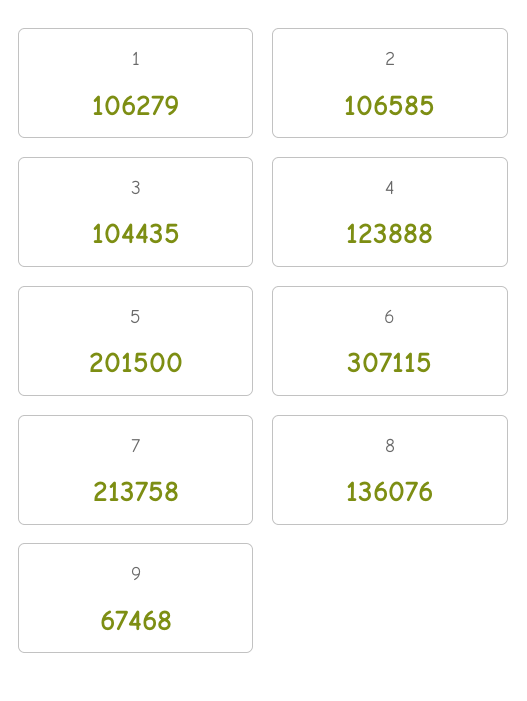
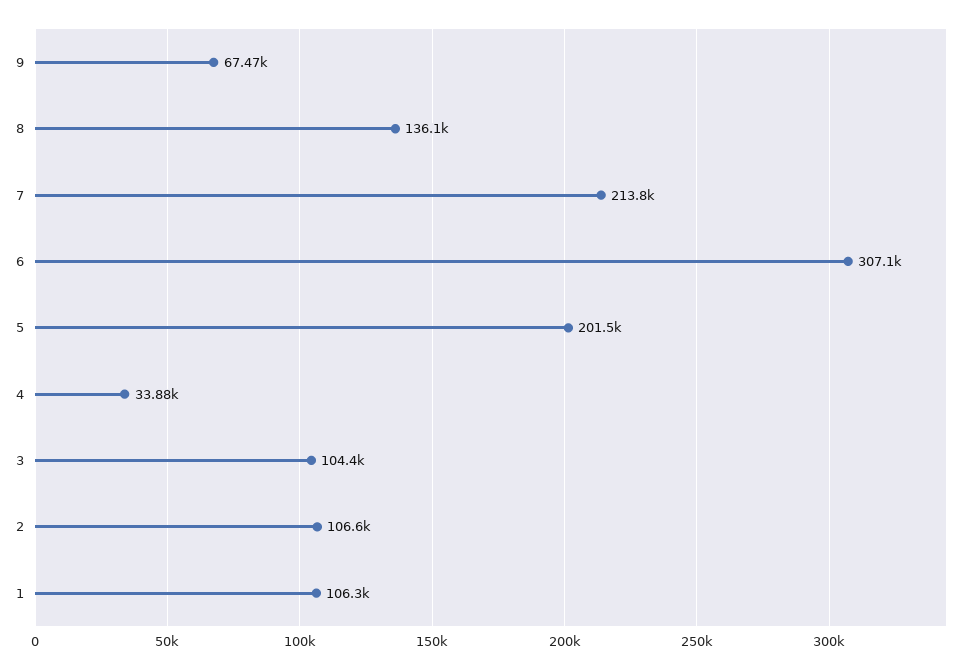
  {
    "1": 106279,
    "2": 106585,
    "3": 104435,
-   "4": 123888,
+   "4": 33880,
    "5": 201500,
    "6": 307115,
    "7": 213758,
    "8": 136076,
    "9": 67468
  }

